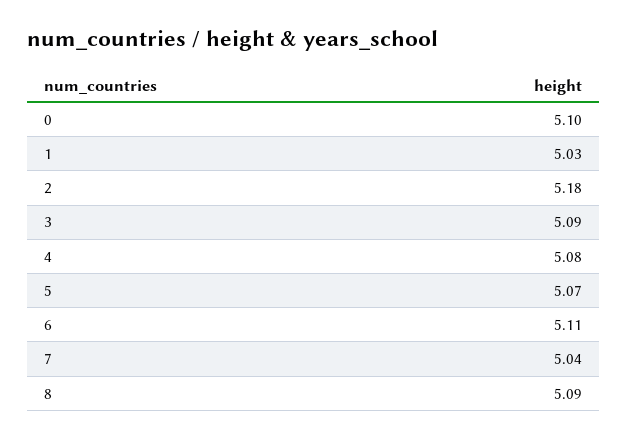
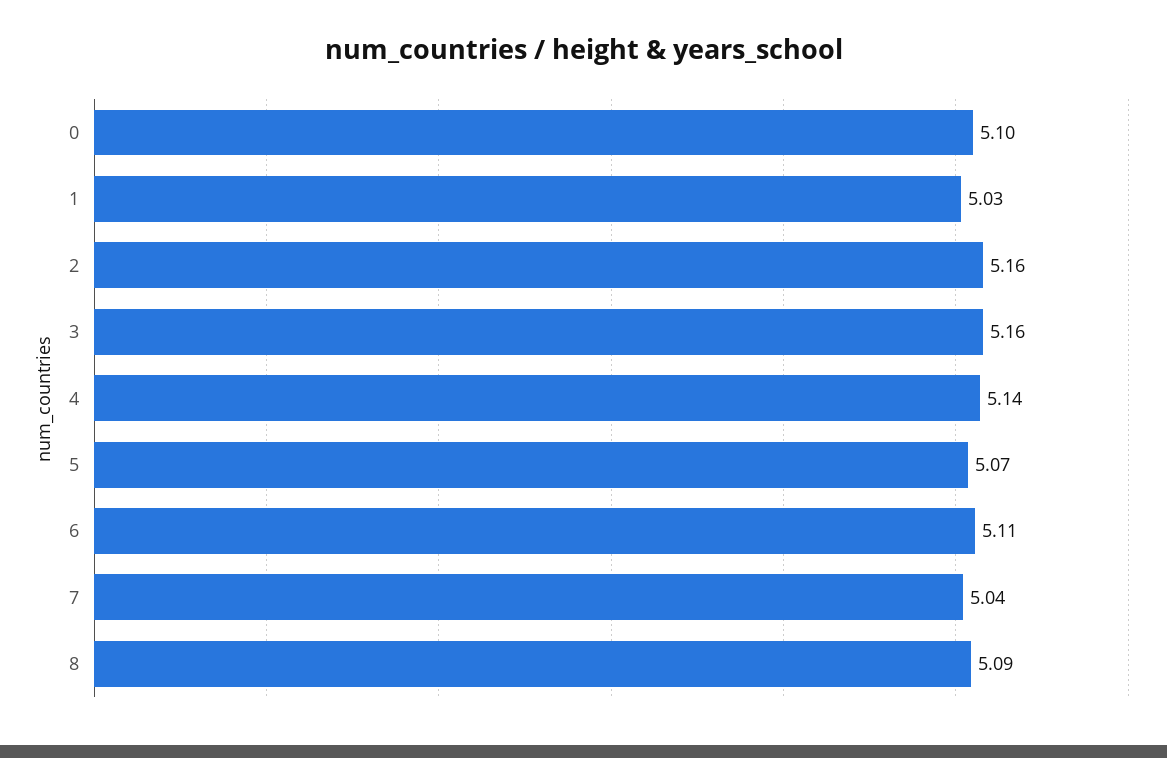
  {
    "0": 5.1,
    "1": 5.03,
-   "2": 5.18,
+   "2": 5.16,
-   "3": 5.09,
+   "3": 5.16,
-   "4": 5.08,
+   "4": 5.14,
    "5": 5.07,
    "6": 5.11,
    "7": 5.04,
    "8": 5.09
  }

